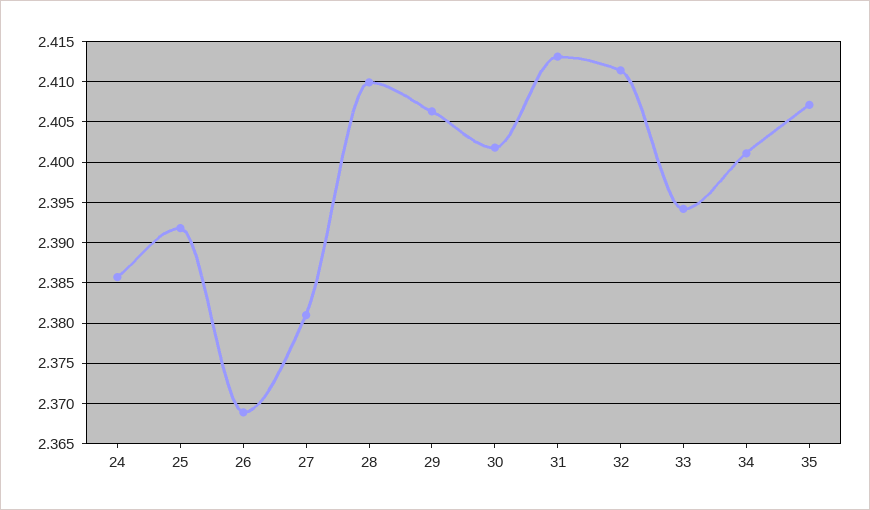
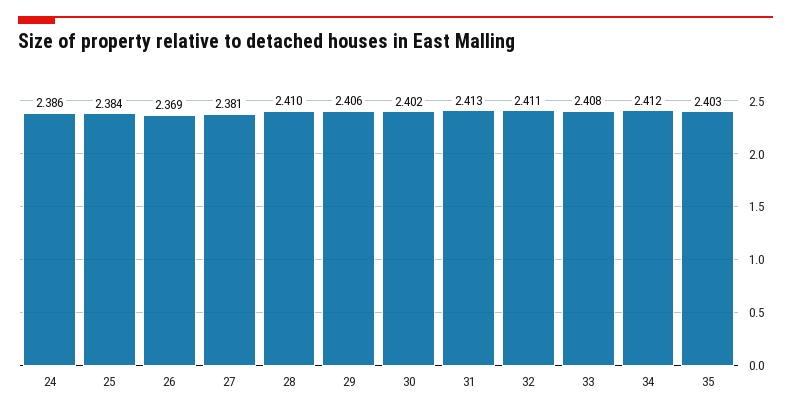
  {
    "24": 2.386,
-   "25": 2.392,
+   "25": 2.384,
    "26": 2.369,
    "27": 2.381,
    "28": 2.41,
    "29": 2.406,
    "30": 2.402,
    "31": 2.413,
    "32": 2.411,
-   "33": 2.394,
+   "33": 2.408,
-   "34": 2.401,
+   "34": 2.412,
-   "35": 2.407
+   "35": 2.403
  }

